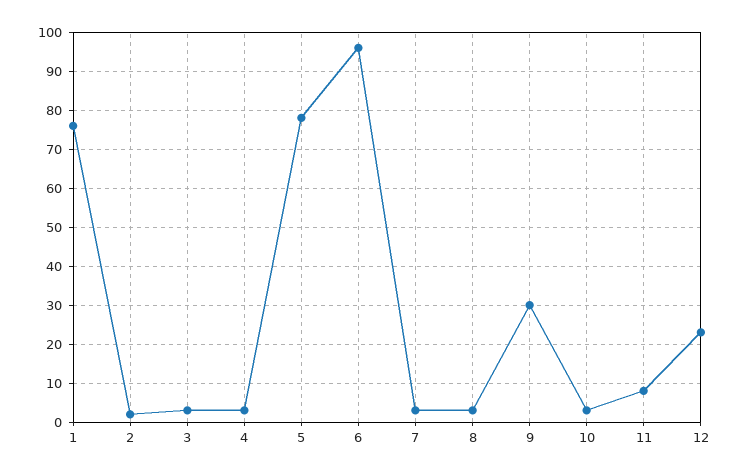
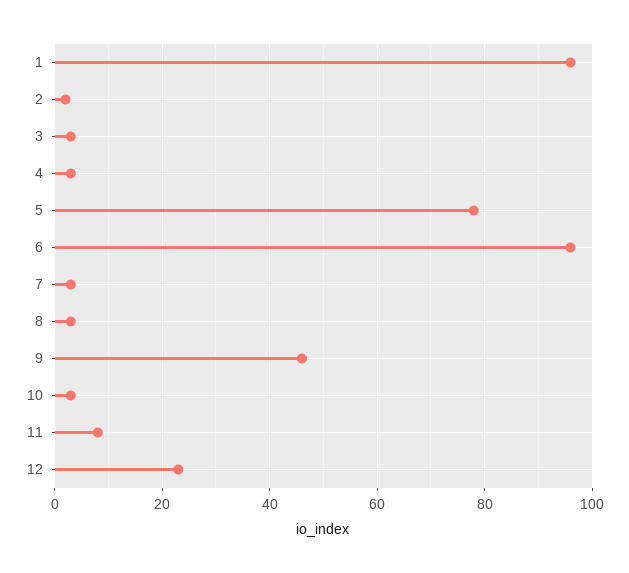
  {
-   "1": 75,
+   "1": 95,
    "2": 0,
    "3": 5,
    "4": 5,
    "5": 80,
    "6": 95,
    "7": 5,
    "8": 5,
-   "9": 30,
+   "9": 45,
    "10": 5,
    "11": 10,
    "12": 25
  }

